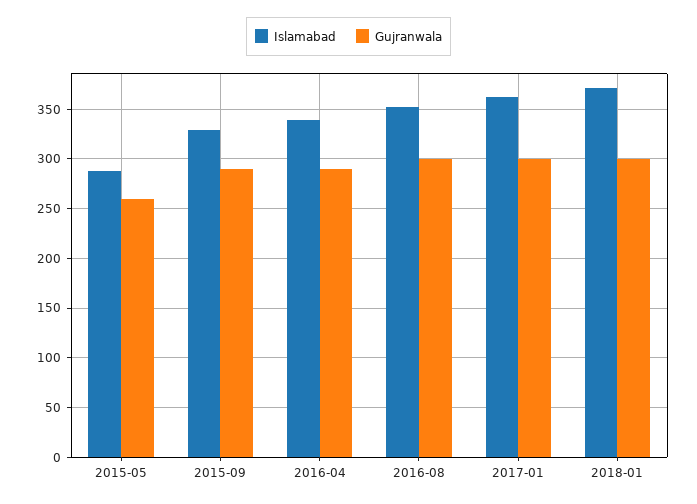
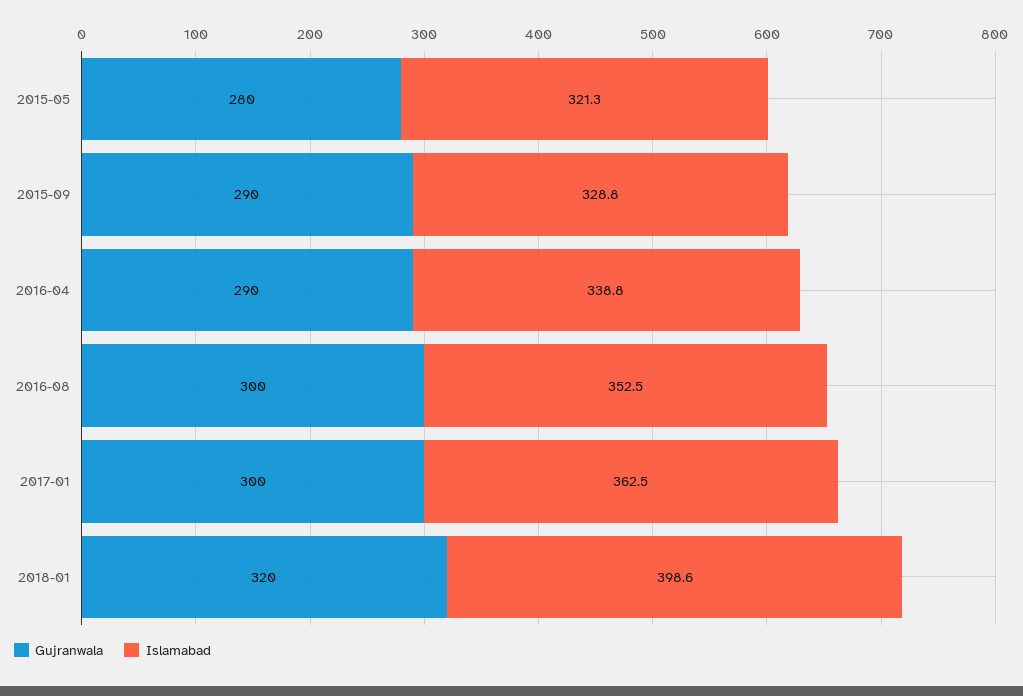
  {
    "Islamabad": {
-     "2015-05": 290,
+     "2015-05": 321.3,
      "2015-09": 328.8,
      "2016-04": 338.8,
      "2016-08": 352.5,
      "2017-01": 362.5,
-     "2018-01": 370
+     "2018-01": 398.6
    },
    "Gujranwala": {
-     "2015-05": 260,
+     "2015-05": 280,
      "2015-09": 290,
      "2016-04": 290,
      "2016-08": 300,
      "2017-01": 300,
-     "2018-01": 300
+     "2018-01": 320
    }
  }

